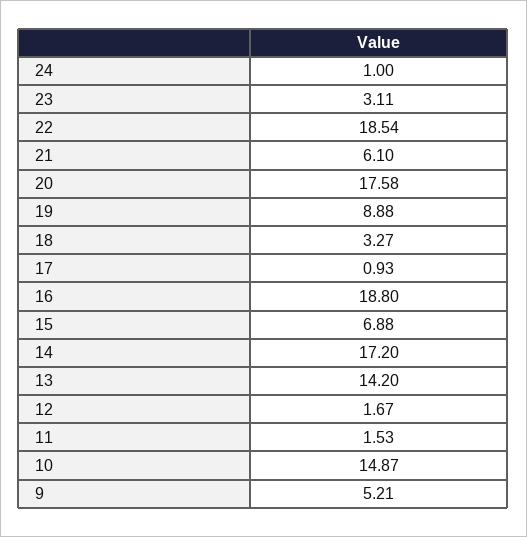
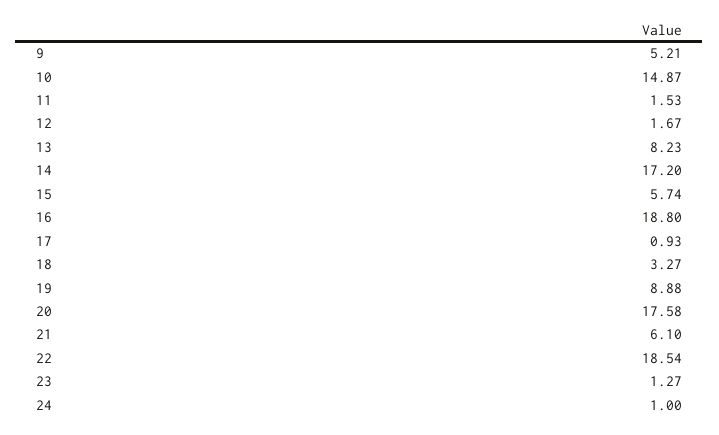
  {
    "24": 1,
-   "23": 3.11,
+   "23": 1.27,
    "22": 18.54,
    "21": 6.1,
    "20": 17.58,
    "19": 8.88,
    "18": 3.27,
    "17": 0.93,
    "16": 18.8,
-   "15": 6.88,
+   "15": 5.74,
    "14": 17.2,
-   "13": 14.2,
+   "13": 8.23,
    "12": 1.67,
    "11": 1.53,
    "10": 14.87,
    "9": 5.21
  }

